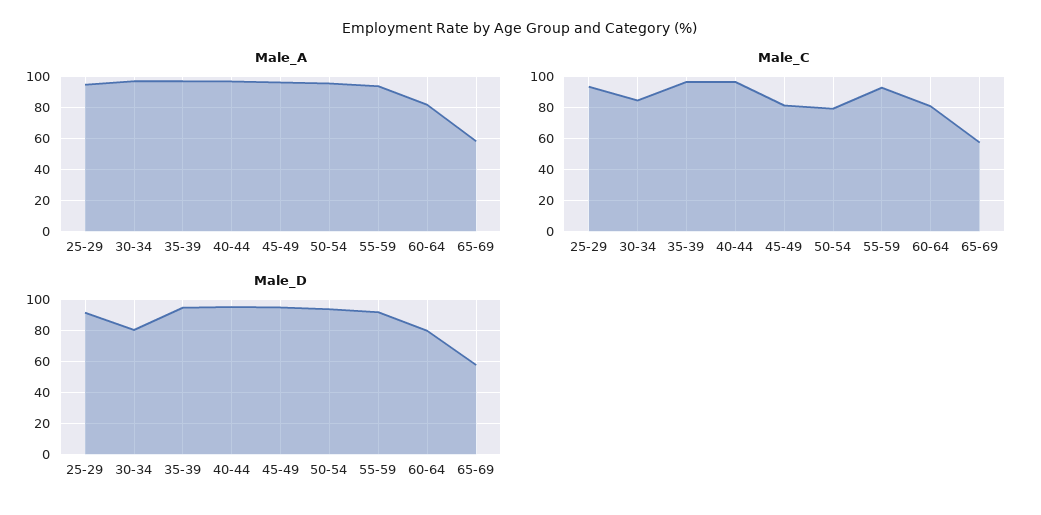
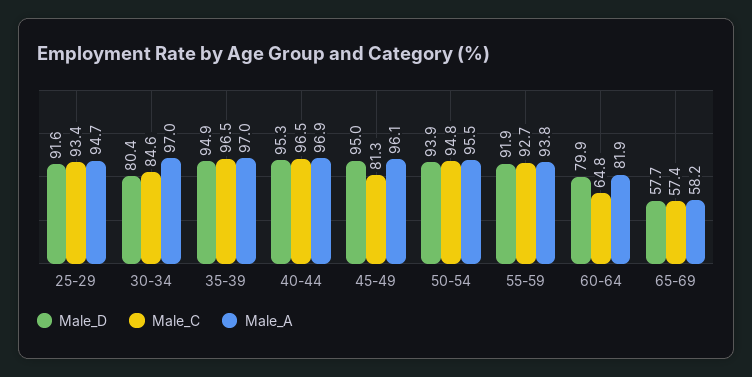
  {
    "Male_A": {
      "25-29": 94.7,
      "30-34": 97,
      "35-39": 97,
      "40-44": 96.9,
      "45-49": 96.1,
      "50-54": 95.5,
      "55-59": 93.8,
      "60-64": 81.9,
      "65-69": 58.2
    },
    "Male_C": {
      "25-29": 93.4,
      "30-34": 84.6,
      "35-39": 96.5,
      "40-44": 96.5,
      "45-49": 81.3,
-     "50-54": 80,
+     "50-54": 94.8,
      "55-59": 92.7,
-     "60-64": 80,
+     "60-64": 64.8,
      "65-69": 57.4
    },
    "Male_D": {
      "25-29": 91.6,
      "30-34": 80.4,
      "35-39": 94.9,
      "40-44": 95.3,
      "45-49": 95,
      "50-54": 93.9,
      "55-59": 91.9,
      "60-64": 79.9,
      "65-69": 57.7
    }
  }

